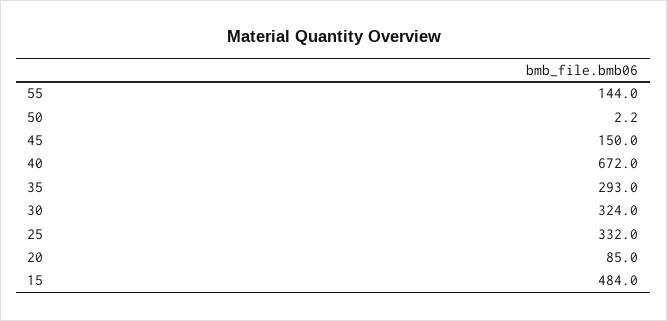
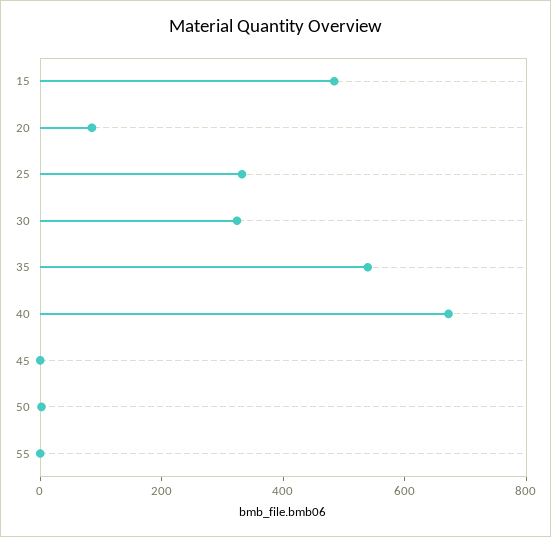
  {
-   "55": 144,
+   "55": 0,
    "50": 2.2,
-   "45": 150,
+   "45": 0,
    "40": 672,
-   "35": 293,
+   "35": 550,
    "30": 324,
    "25": 332,
    "20": 85,
    "15": 484
  }

